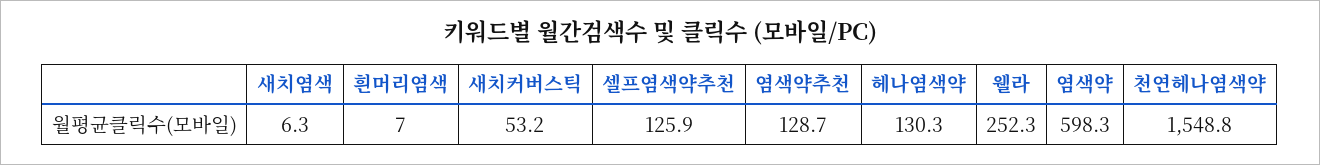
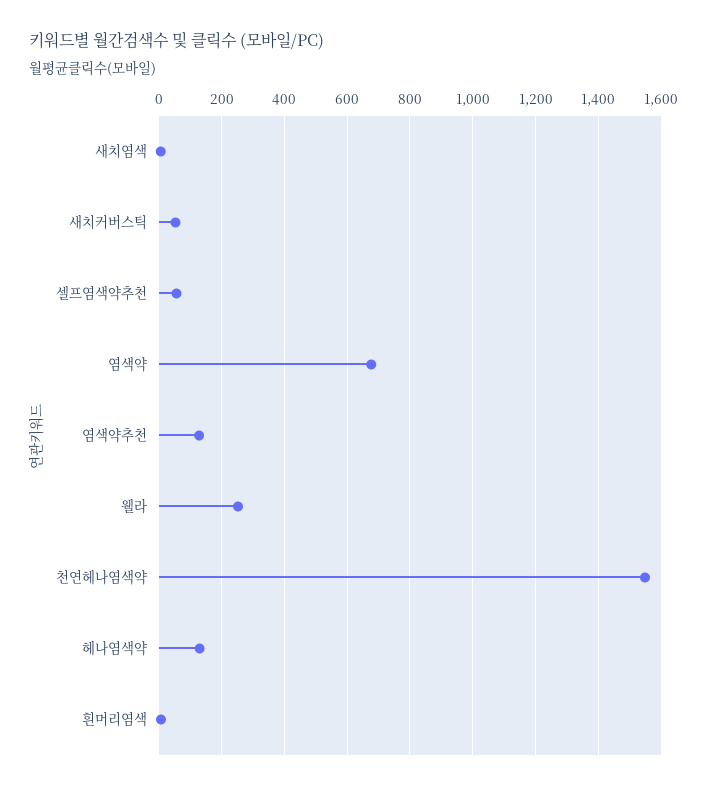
  {
    "새치염색": 6.3,
    "흰머리염색": 7,
    "새치커버스틱": 53.2,
-   "셀프염색약추천": 125.9,
+   "셀프염색약추천": 60,
    "염색약추천": 128.7,
    "헤나염색약": 130.3,
    "웰라": 252.3,
-   "염색약": 598.3,
+   "염색약": 680,
    "천연헤나염색약": 1548.8
  }

